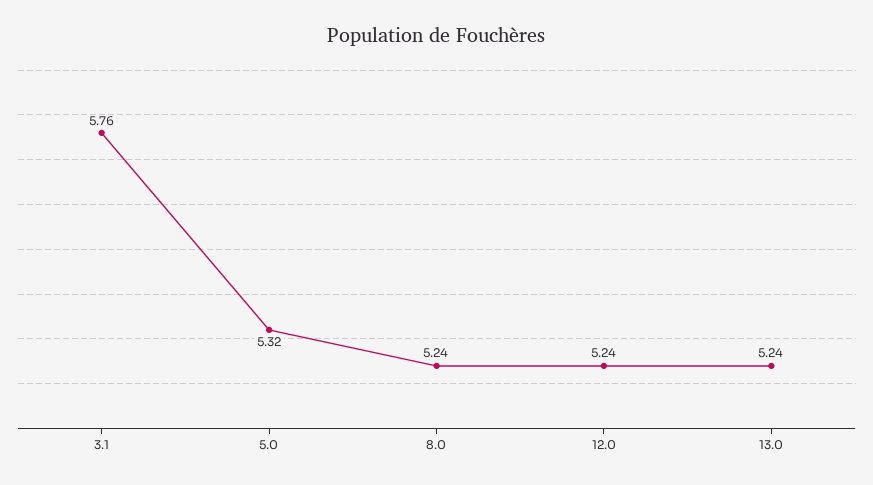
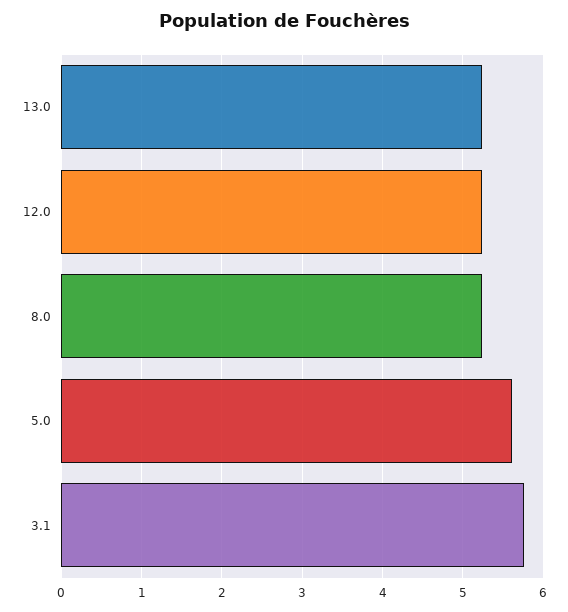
  {
    "3.1": 5.76,
-   "5.0": 5.32,
+   "5.0": 5.6,
    "8.0": 5.24,
    "12.0": 5.24,
    "13.0": 5.24
  }

